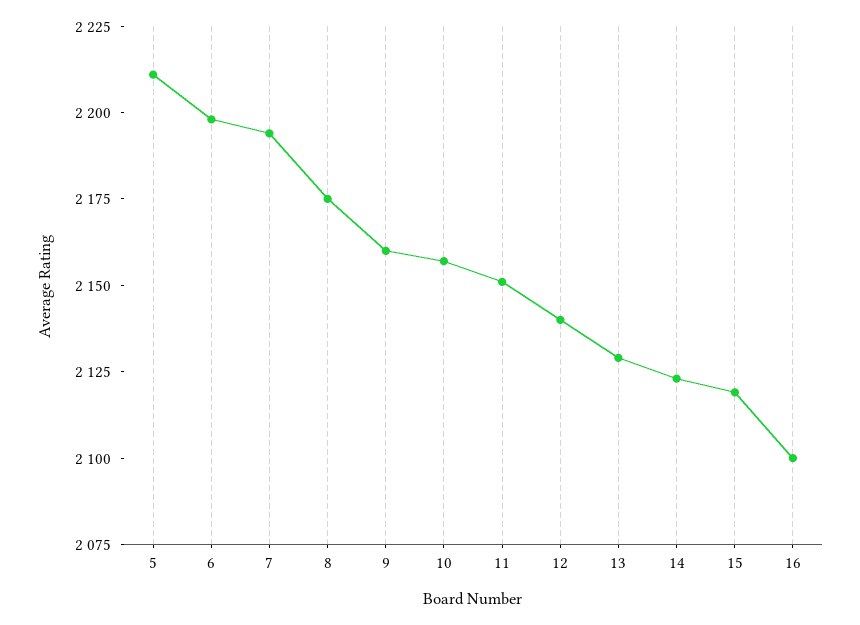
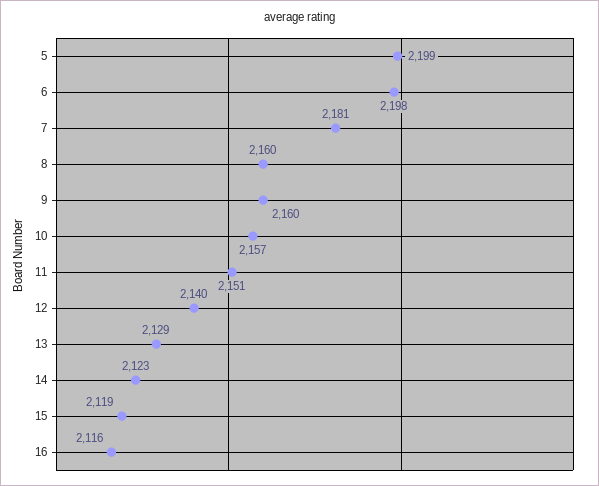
  {
-   "5": 2210,
+   "5": 2199,
    "6": 2198,
-   "7": 2195,
+   "7": 2181,
-   "8": 2175,
+   "8": 2160,
    "9": 2160,
    "10": 2157,
    "11": 2151,
    "12": 2140,
    "13": 2129,
    "14": 2123,
    "15": 2119,
-   "16": 2100
+   "16": 2116
  }

